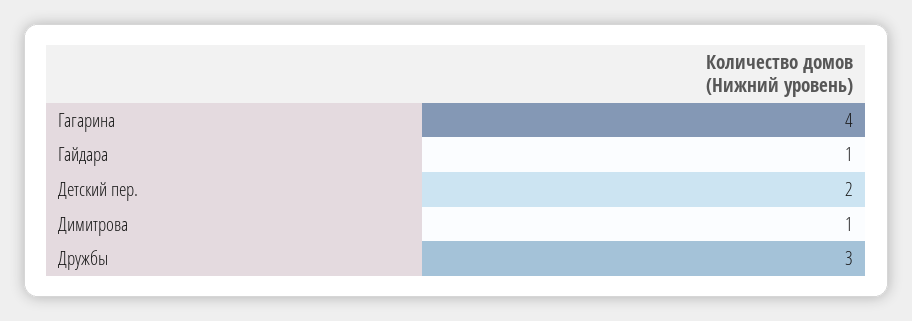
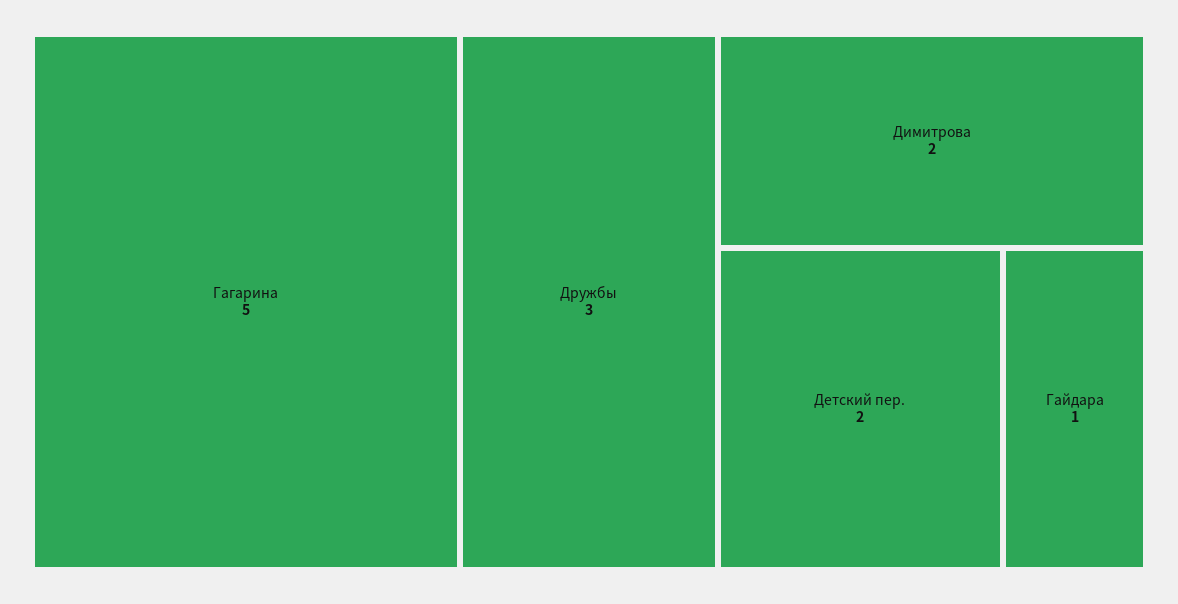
  {
-   "Гагарина": 4,
+   "Гагарина": 5,
    "Гайдара": 1,
    "Детский пер.": 2,
-   "Димитрова": 1,
+   "Димитрова": 2,
    "Дружбы": 3
  }

